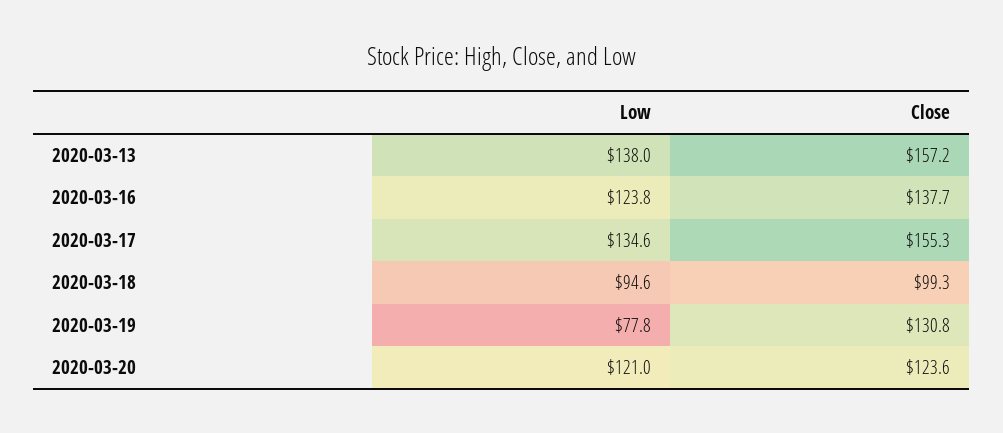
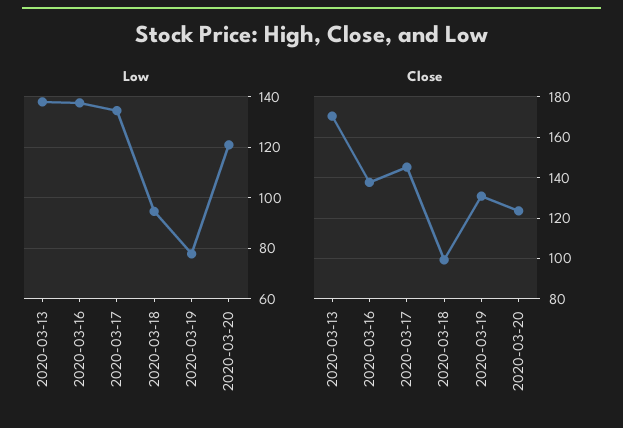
  {
    "Low": {
      "2020-03-13": 138,
-     "2020-03-16": 123.8,
+     "2020-03-16": 137.5,
      "2020-03-17": 134.6,
      "2020-03-18": 94.6,
      "2020-03-19": 77.8,
      "2020-03-20": 121
    },
    "Close": {
-     "2020-03-13": 157.2,
+     "2020-03-13": 170,
      "2020-03-16": 137.7,
-     "2020-03-17": 155.3,
+     "2020-03-17": 145,
      "2020-03-18": 99.3,
      "2020-03-19": 130.8,
      "2020-03-20": 123.6
    }
  }

